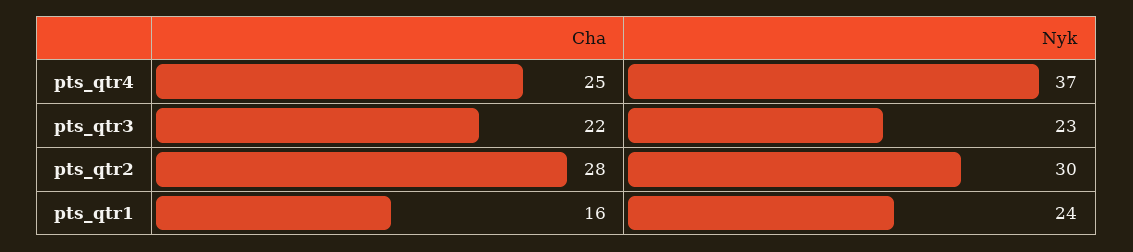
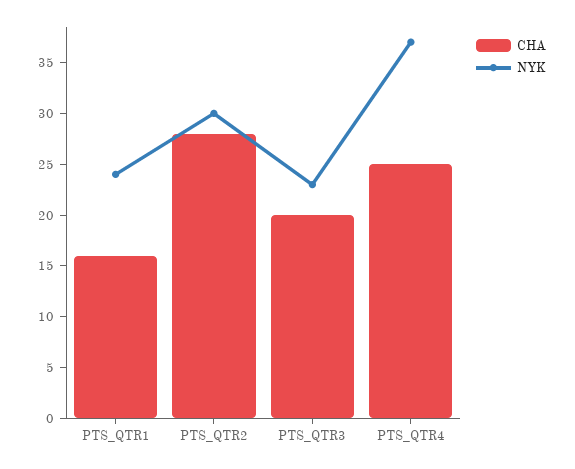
  {
    "Cha": {
      "pts_qtr4": 25,
-     "pts_qtr3": 22,
+     "pts_qtr3": 20,
      "pts_qtr2": 28,
      "pts_qtr1": 16
    },
    "Nyk": {
      "pts_qtr4": 37,
      "pts_qtr3": 23,
      "pts_qtr2": 30,
      "pts_qtr1": 24
    }
  }

